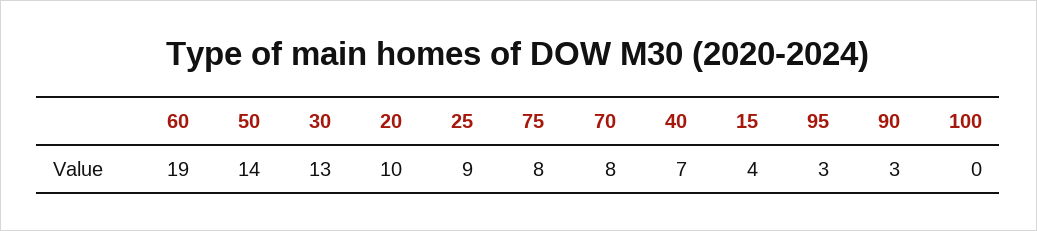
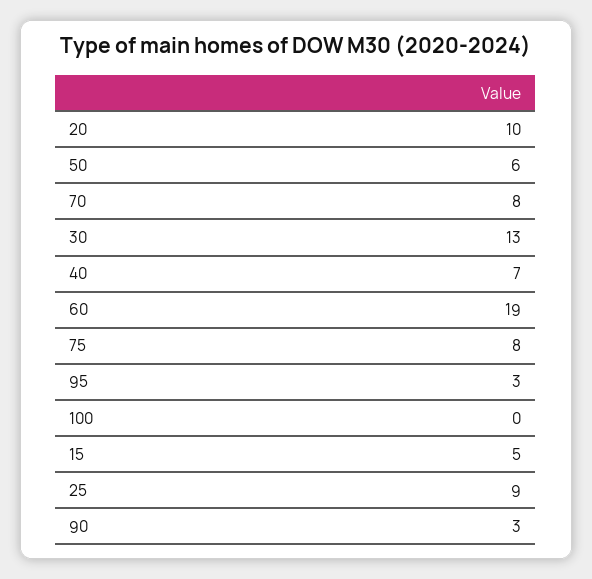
  {
    "60": 19,
-   "50": 14,
+   "50": 6,
    "30": 13,
    "20": 10,
    "25": 9,
    "75": 8,
    "70": 8,
    "40": 7,
-   "15": 4,
+   "15": 5,
    "95": 3,
    "90": 3,
    "100": 0
  }

